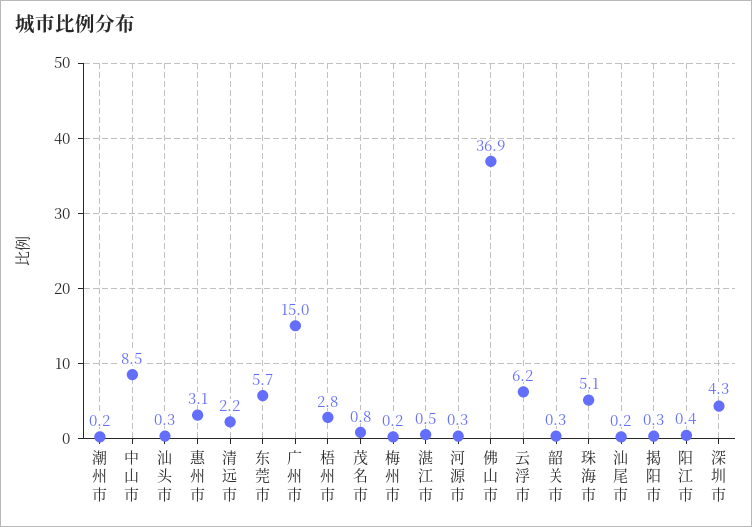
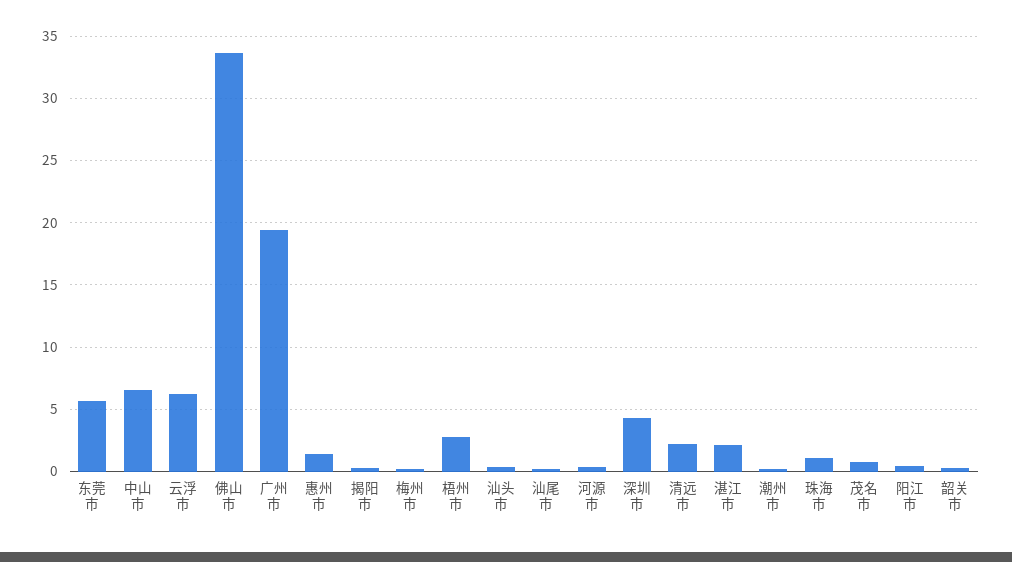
  {
    "潮州市": 0.2,
-   "中山市": 8.5,
+   "中山市": 6.5,
    "汕头市": 0.3,
-   "惠州市": 3.1,
+   "惠州市": 1.5,
    "清远市": 2.2,
    "东莞市": 5.7,
-   "广州市": 15,
+   "广州市": 19.5,
    "梧州市": 2.8,
    "茂名市": 0.8,
    "梅州市": 0.2,
-   "湛江市": 0.5,
+   "湛江市": 2,
    "河源市": 0.3,
-   "佛山市": 36.9,
+   "佛山市": 33.5,
    "云浮市": 6.2,
    "韶关市": 0.3,
-   "珠海市": 5.1,
+   "珠海市": 1,
    "汕尾市": 0.2,
    "揭阳市": 0.3,
    "阳江市": 0.4,
    "深圳市": 4.3
  }

